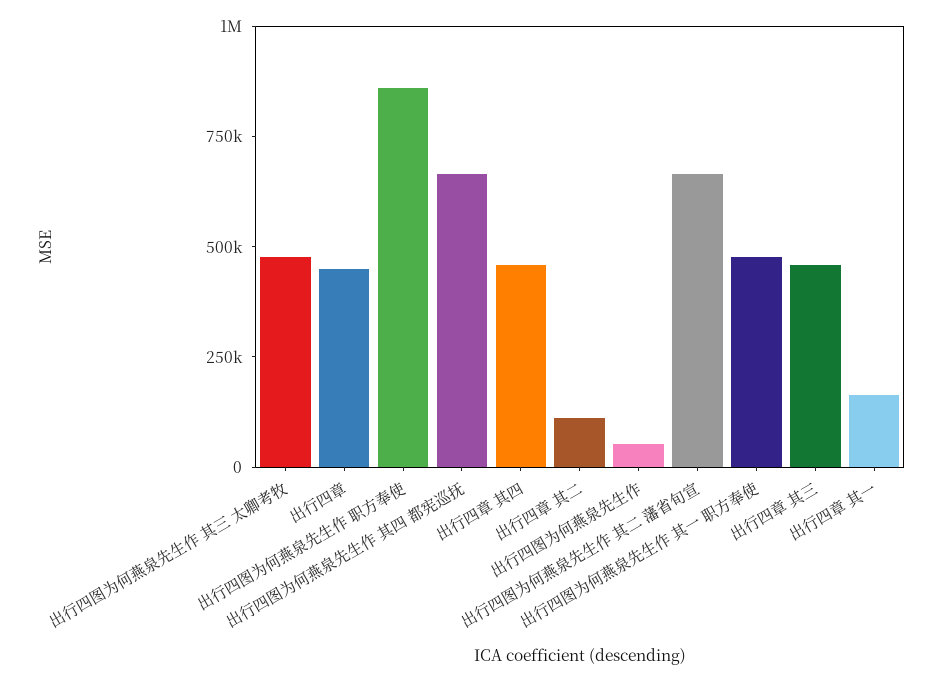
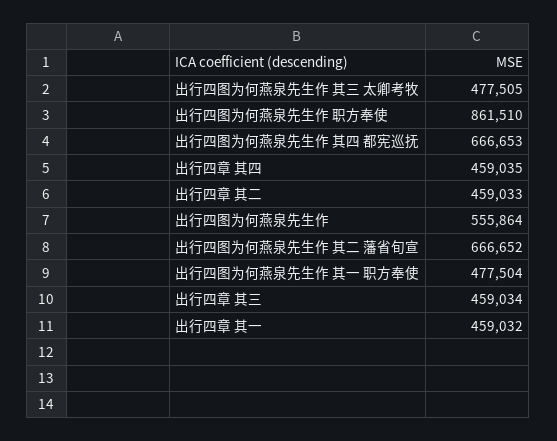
  {
    "出行四图为何燕泉先生作 其三 太卿考牧": 477505,
-   "出行四章": 450000,
    "出行四图为何燕泉先生作 职方奉使": 861510,
    "出行四图为何燕泉先生作 其四 都宪巡抚": 666653,
    "出行四章 其四": 459035,
-   "出行四章 其二": 100000,
+   "出行四章 其二": 459033,
-   "出行四图为何燕泉先生作": 50000,
+   "出行四图为何燕泉先生作": 555864,
    "出行四图为何燕泉先生作 其二 藩省旬宣": 666652,
    "出行四图为何燕泉先生作 其一 职方奉使": 477504,
    "出行四章 其三": 459034,
-   "出行四章 其一": 150000
+   "出行四章 其一": 459032
  }

